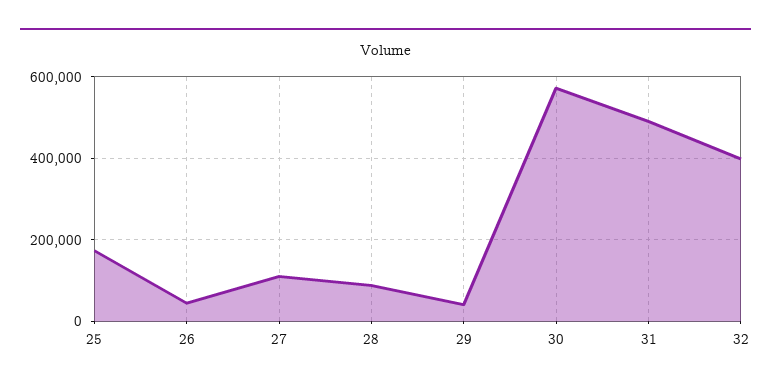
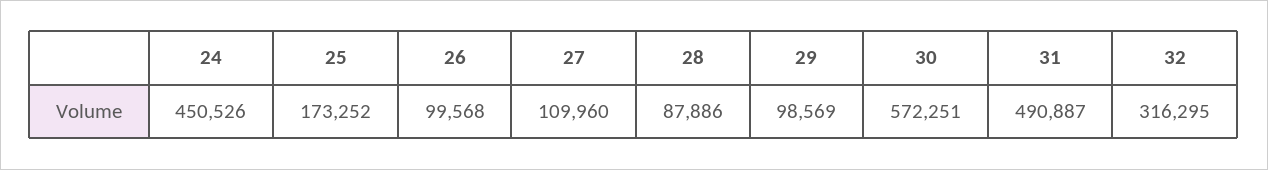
  {
    "25": 173252,
-   "26": 40000,
+   "26": 99568,
    "27": 109960,
    "28": 87886,
-   "29": 40000,
+   "29": 98569,
    "30": 572251,
    "31": 490887,
-   "32": 400000
+   "32": 316295,
+   "24": 450526
  }

